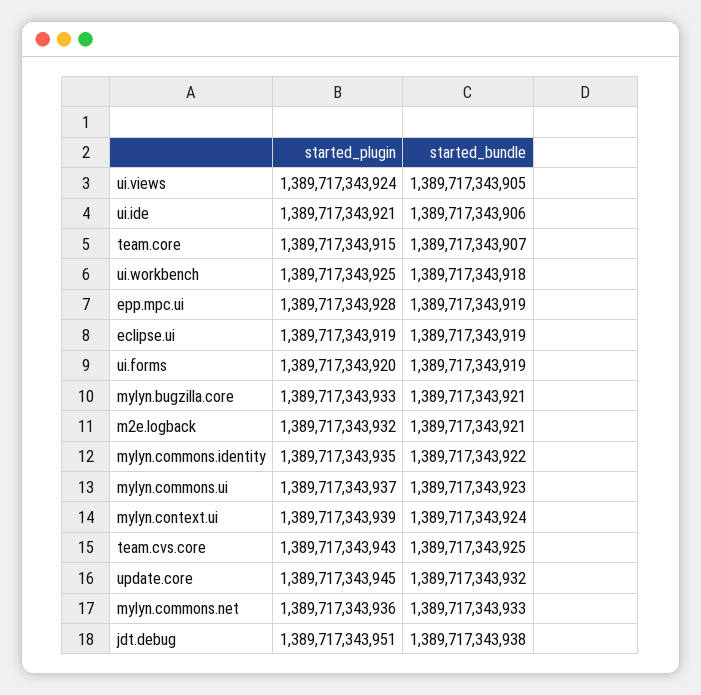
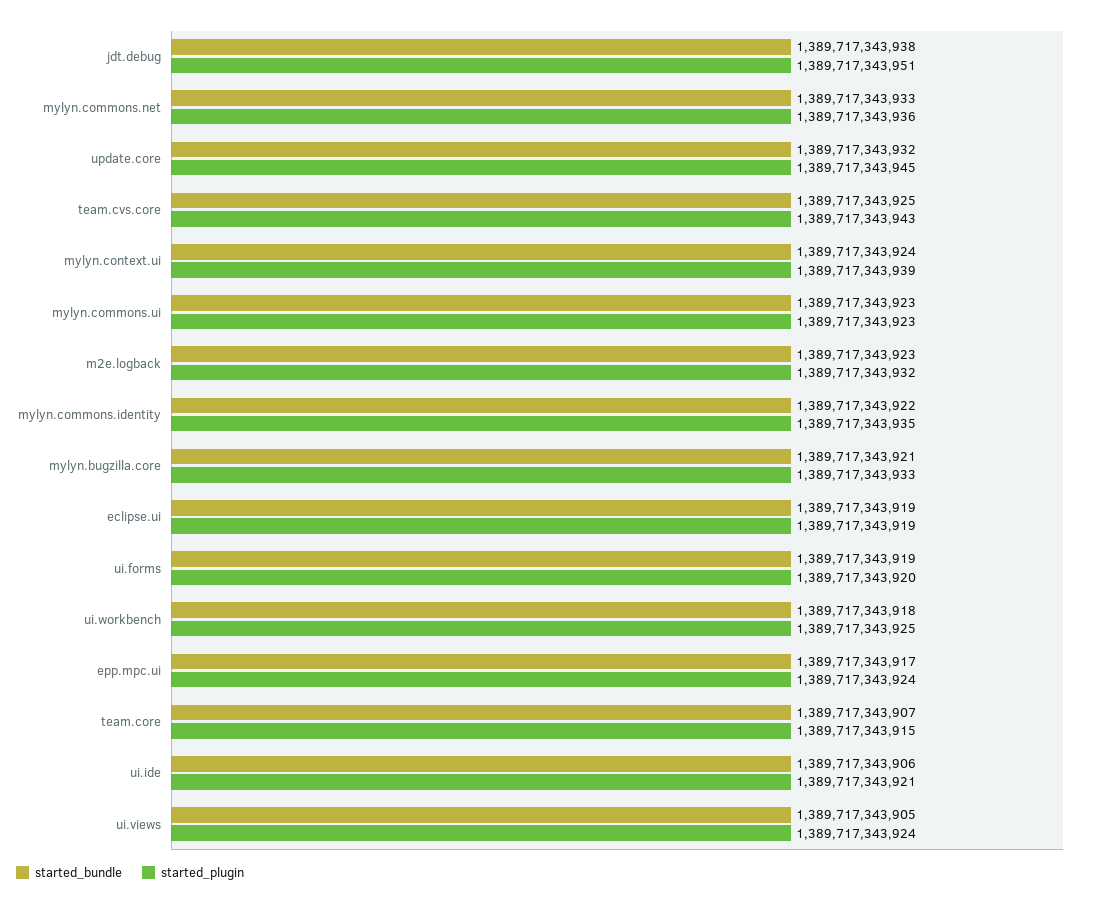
  {
    "started_plugin": {
      "ui.views": 1389717343924,
      "ui.ide": 1389717343921,
      "team.core": 1389717343915,
      "ui.workbench": 1389717343925,
-     "epp.mpc.ui": 1389717343928,
+     "epp.mpc.ui": 1389717343924,
      "eclipse.ui": 1389717343919,
      "ui.forms": 1389717343920,
      "mylyn.bugzilla.core": 1389717343933,
      "m2e.logback": 1389717343932,
      "mylyn.commons.identity": 1389717343935,
-     "mylyn.commons.ui": 1389717343937,
+     "mylyn.commons.ui": 1389717343923,
      "mylyn.context.ui": 1389717343939,
      "team.cvs.core": 1389717343943,
      "update.core": 1389717343945,
      "mylyn.commons.net": 1389717343936,
      "jdt.debug": 1389717343951
    },
    "started_bundle": {
      "ui.views": 1389717343905,
      "ui.ide": 1389717343906,
      "team.core": 1389717343907,
      "ui.workbench": 1389717343918,
-     "epp.mpc.ui": 1389717343919,
+     "epp.mpc.ui": 1389717343917,
      "eclipse.ui": 1389717343919,
      "ui.forms": 1389717343919,
      "mylyn.bugzilla.core": 1389717343921,
-     "m2e.logback": 1389717343921,
+     "m2e.logback": 1389717343923,
      "mylyn.commons.identity": 1389717343922,
      "mylyn.commons.ui": 1389717343923,
      "mylyn.context.ui": 1389717343924,
      "team.cvs.core": 1389717343925,
      "update.core": 1389717343932,
      "mylyn.commons.net": 1389717343933,
      "jdt.debug": 1389717343938
    }
  }

